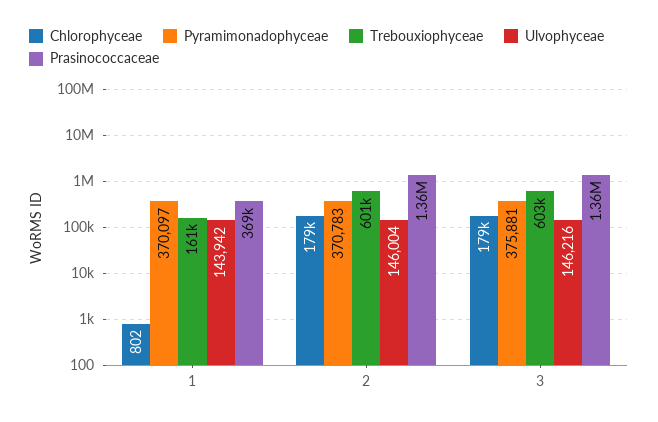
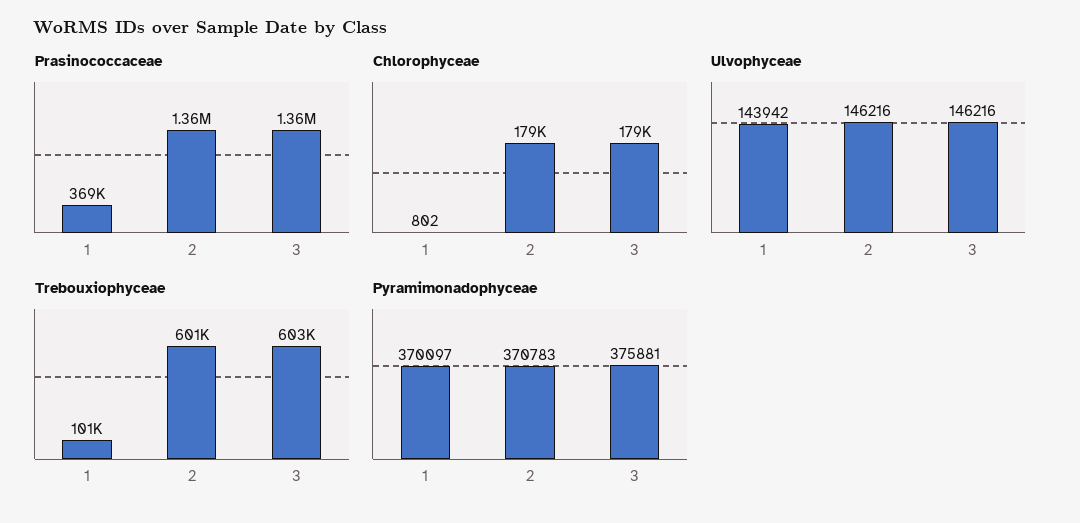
  {
    "Chlorophyceae": {
      "1": 802,
      "2": 179000,
      "3": 179000
    },
    "Pyramimonadophyceae": {
      "1": 370097,
      "2": 370783,
      "3": 375881
    },
    "Trebouxiophyceae": {
-     "1": 161000,
+     "1": 101000,
      "2": 601000,
      "3": 603000
    },
    "Ulvophyceae": {
      "1": 143942,
-     "2": 146004,
+     "2": 146216,
      "3": 146216
    },
    "Prasinococcaceae": {
      "1": 369000,
      "2": 1360000,
      "3": 1360000
    }
  }

